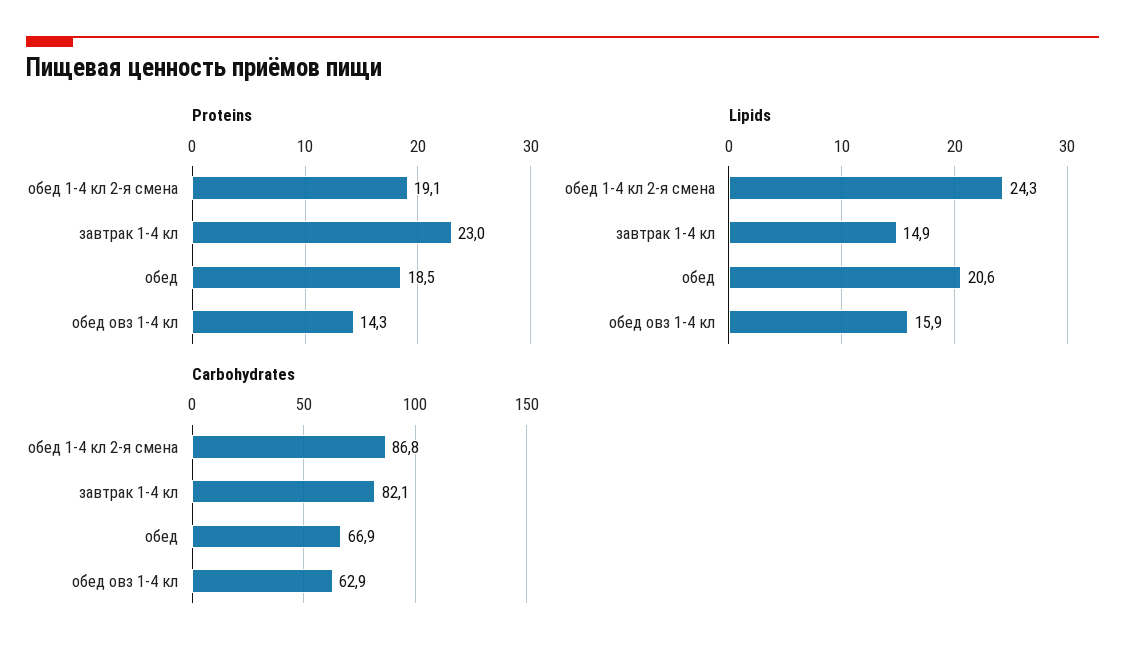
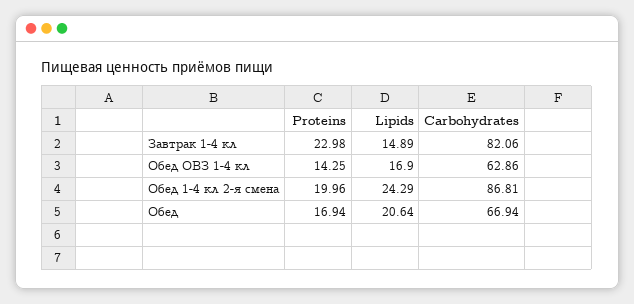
  {
    "Proteins": {
-     "обед 1-4 кл 2-я смена": 19.1,
+     "обед 1-4 кл 2-я смена": 19.96,
      "завтрак 1-4 кл": 22.98,
-     "обед": 18.5,
+     "обед": 16.94,
      "обед овз 1-4 кл": 14.25
    },
    "Lipids": {
      "обед 1-4 кл 2-я смена": 24.29,
      "завтрак 1-4 кл": 14.89,
      "обед": 20.64,
-     "обед овз 1-4 кл": 15.9
+     "обед овз 1-4 кл": 16.9
    },
    "Carbohydrates": {
      "обед 1-4 кл 2-я смена": 86.81,
      "завтрак 1-4 кл": 82.06,
      "обед": 66.94,
      "обед овз 1-4 кл": 62.86
    }
  }

